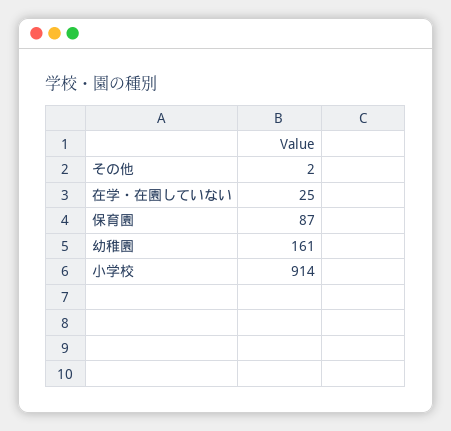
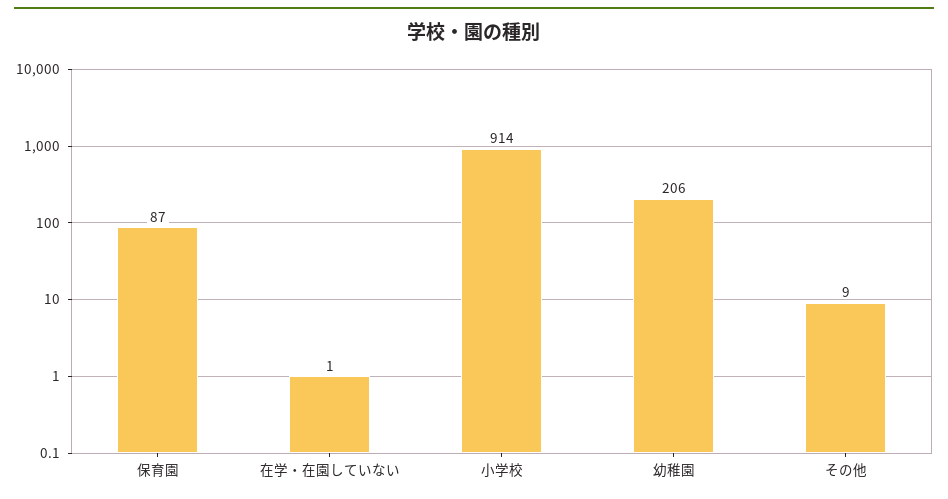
  {
-   "その他": 2,
+   "その他": 9,
-   "在学・在園していない": 25,
+   "在学・在園していない": 1,
    "保育園": 87,
-   "幼稚園": 161,
+   "幼稚園": 206,
    "小学校": 914
  }

